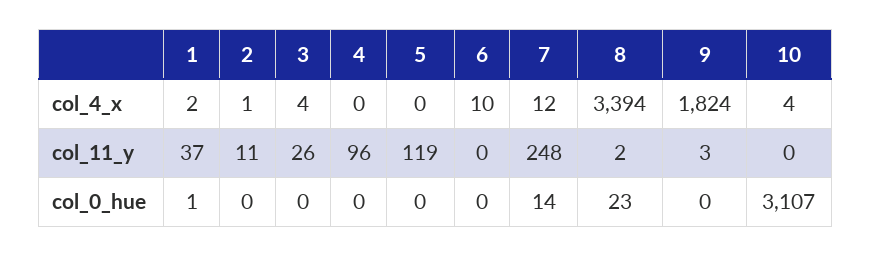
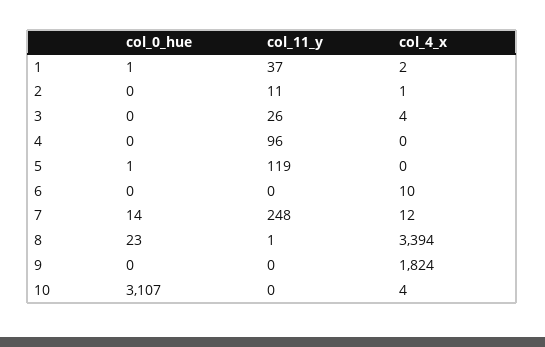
  {
    "1": {
      "col_4_x": 2,
      "col_11_y": 37,
      "col_0_hue": 1
    },
    "2": {
      "col_4_x": 1,
      "col_11_y": 11,
      "col_0_hue": 0
    },
    "3": {
      "col_4_x": 4,
      "col_11_y": 26,
      "col_0_hue": 0
    },
    "4": {
      "col_4_x": 0,
      "col_11_y": 96,
      "col_0_hue": 0
    },
    "5": {
      "col_4_x": 0,
      "col_11_y": 119,
-     "col_0_hue": 0
+     "col_0_hue": 1
    },
    "6": {
      "col_4_x": 10,
      "col_11_y": 0,
      "col_0_hue": 0
    },
    "7": {
      "col_4_x": 12,
      "col_11_y": 248,
      "col_0_hue": 14
    },
    "8": {
      "col_4_x": 3394,
-     "col_11_y": 2,
+     "col_11_y": 1,
      "col_0_hue": 23
    },
    "9": {
      "col_4_x": 1824,
-     "col_11_y": 3,
+     "col_11_y": 0,
      "col_0_hue": 0
    },
    "10": {
      "col_4_x": 4,
      "col_11_y": 0,
      "col_0_hue": 3107
    }
  }

